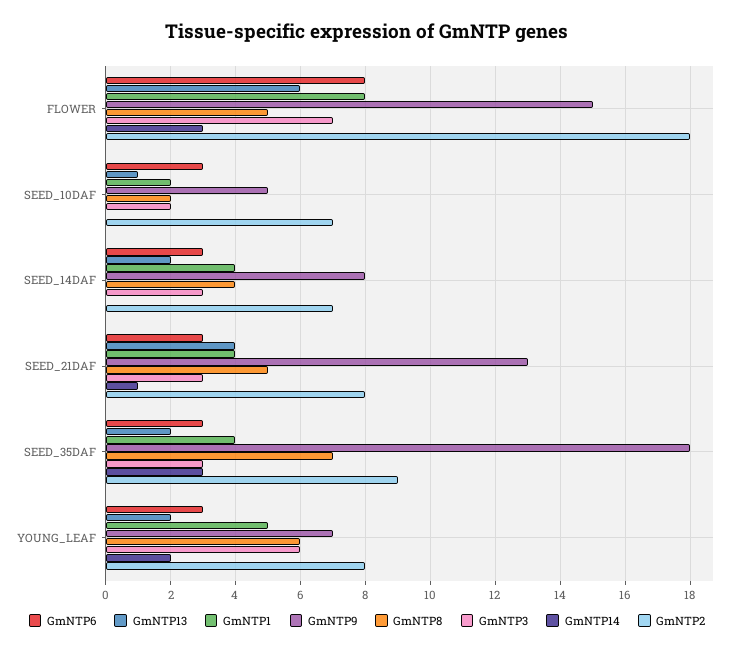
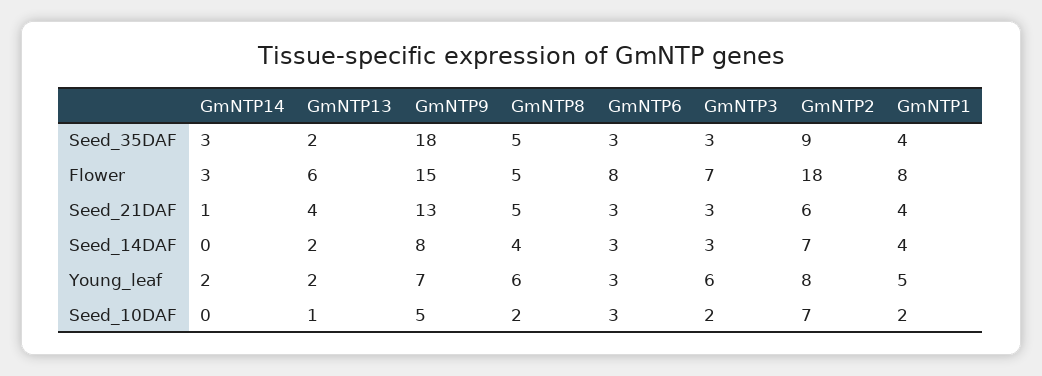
  {
    "GmNTP6": {
      "FLOWER": 8,
      "SEED_10DAF": 3,
      "SEED_14DAF": 3,
      "SEED_21DAF": 3,
      "SEED_35DAF": 3,
      "YOUNG_LEAF": 3
    },
    "GmNTP13": {
      "FLOWER": 6,
      "SEED_10DAF": 1,
      "SEED_14DAF": 2,
      "SEED_21DAF": 4,
      "SEED_35DAF": 2,
      "YOUNG_LEAF": 2
    },
    "GmNTP1": {
      "FLOWER": 8,
      "SEED_10DAF": 2,
      "SEED_14DAF": 4,
      "SEED_21DAF": 4,
      "SEED_35DAF": 4,
      "YOUNG_LEAF": 5
    },
    "GmNTP9": {
      "FLOWER": 15,
      "SEED_10DAF": 5,
      "SEED_14DAF": 8,
      "SEED_21DAF": 13,
      "SEED_35DAF": 18,
      "YOUNG_LEAF": 7
    },
    "GmNTP8": {
      "FLOWER": 5,
      "SEED_10DAF": 2,
      "SEED_14DAF": 4,
      "SEED_21DAF": 5,
-     "SEED_35DAF": 7,
+     "SEED_35DAF": 5,
      "YOUNG_LEAF": 6
    },
    "GmNTP3": {
      "FLOWER": 7,
      "SEED_10DAF": 2,
      "SEED_14DAF": 3,
      "SEED_21DAF": 3,
      "SEED_35DAF": 3,
      "YOUNG_LEAF": 6
    },
    "GmNTP14": {
      "FLOWER": 3,
      "SEED_10DAF": 0,
      "SEED_14DAF": 0,
      "SEED_21DAF": 1,
      "SEED_35DAF": 3,
      "YOUNG_LEAF": 2
    },
    "GmNTP2": {
      "FLOWER": 18,
      "SEED_10DAF": 7,
      "SEED_14DAF": 7,
-     "SEED_21DAF": 8,
+     "SEED_21DAF": 6,
      "SEED_35DAF": 9,
      "YOUNG_LEAF": 8
    }
  }

